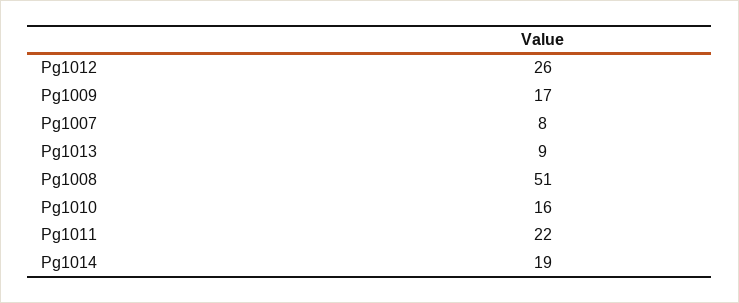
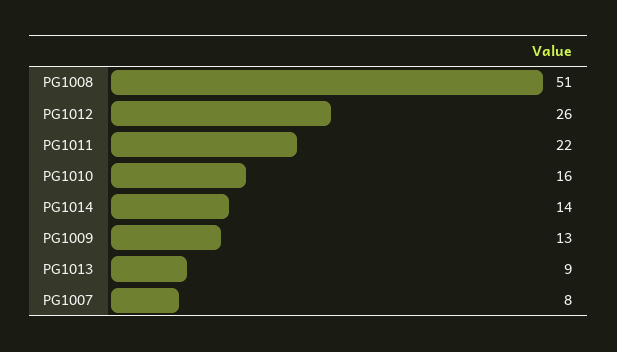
  {
    "Pg1012": 26,
-   "Pg1009": 17,
+   "Pg1009": 13,
    "Pg1007": 8,
    "Pg1013": 9,
    "Pg1008": 51,
    "Pg1010": 16,
    "Pg1011": 22,
-   "Pg1014": 19
+   "Pg1014": 14
  }

